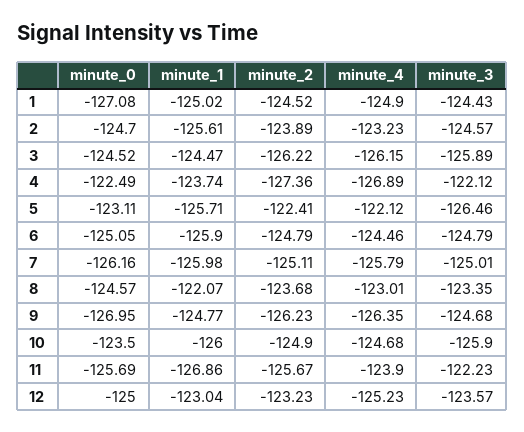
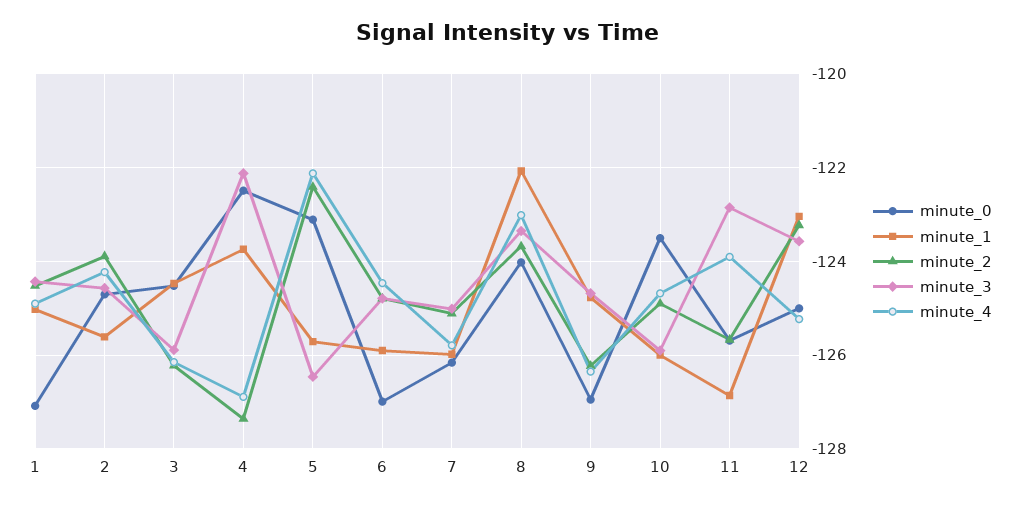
  {
    "minute_0": {
      "1": -127.08,
      "2": -124.7,
      "3": -124.52,
      "4": -122.49,
      "5": -123.11,
-     "6": -125.05,
+     "6": -127,
      "7": -126.16,
-     "8": -124.57,
+     "8": -124,
      "9": -126.95,
      "10": -123.5,
      "11": -125.69,
      "12": -125
    },
    "minute_1": {
      "1": -125.02,
      "2": -125.61,
      "3": -124.47,
      "4": -123.74,
      "5": -125.71,
      "6": -125.9,
      "7": -125.98,
      "8": -122.07,
      "9": -124.77,
      "10": -126,
      "11": -126.86,
      "12": -123.04
    },
    "minute_2": {
      "1": -124.52,
      "2": -123.89,
      "3": -126.22,
      "4": -127.36,
      "5": -122.41,
      "6": -124.79,
      "7": -125.11,
      "8": -123.68,
      "9": -126.23,
      "10": -124.9,
      "11": -125.67,
      "12": -123.23
    },
    "minute_4": {
      "1": -124.9,
-     "2": -123.23,
+     "2": -124.2,
      "3": -126.15,
      "4": -126.89,
      "5": -122.12,
      "6": -124.46,
      "7": -125.79,
      "8": -123.01,
      "9": -126.35,
      "10": -124.68,
      "11": -123.9,
      "12": -125.23
    },
    "minute_3": {
      "1": -124.43,
      "2": -124.57,
      "3": -125.89,
      "4": -122.12,
      "5": -126.46,
      "6": -124.79,
      "7": -125.01,
      "8": -123.35,
      "9": -124.68,
      "10": -125.9,
-     "11": -122.23,
+     "11": -122.8,
      "12": -123.57
    }
  }

